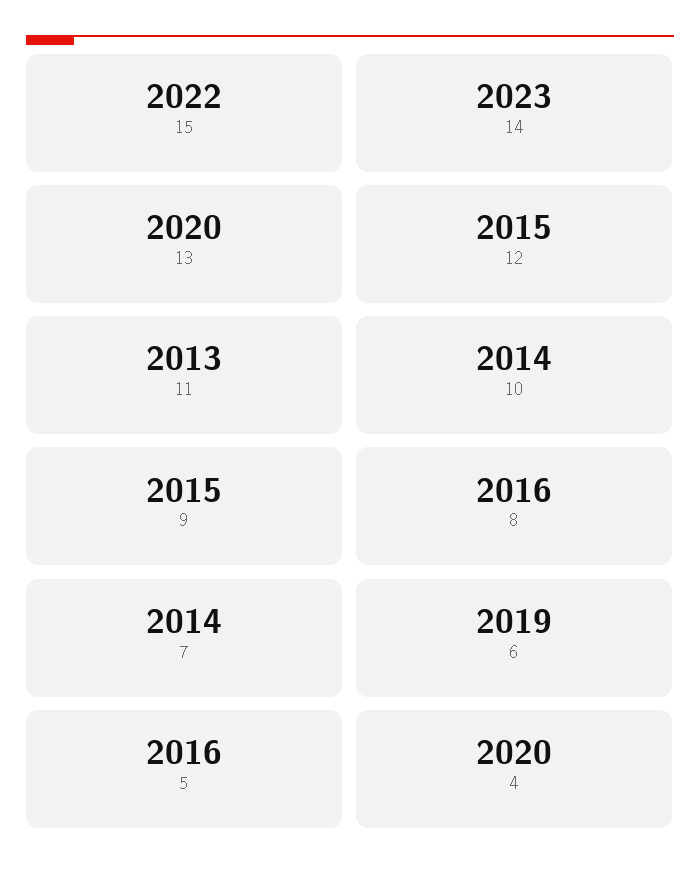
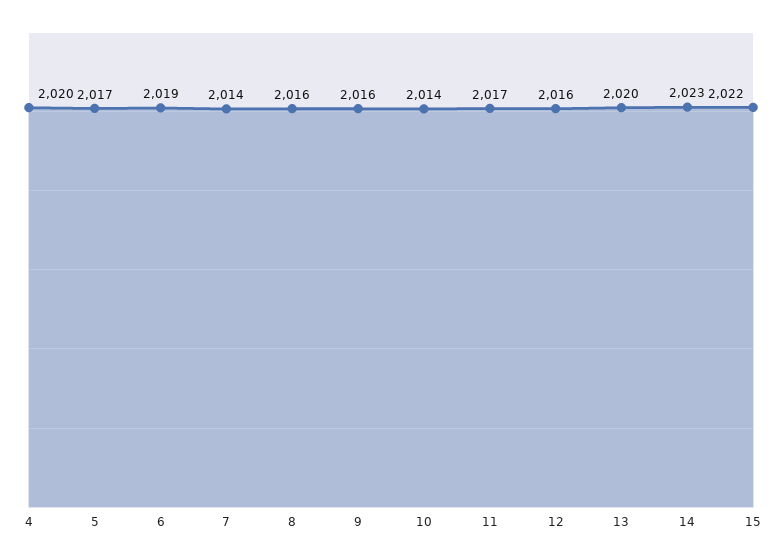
  {
    "15": 2022,
    "14": 2023,
    "13": 2020,
-   "12": 2015,
+   "12": 2016,
-   "11": 2013,
+   "11": 2017,
    "10": 2014,
-   "9": 2015,
+   "9": 2016,
    "8": 2016,
    "7": 2014,
    "6": 2019,
-   "5": 2016,
+   "5": 2017,
    "4": 2020
  }

